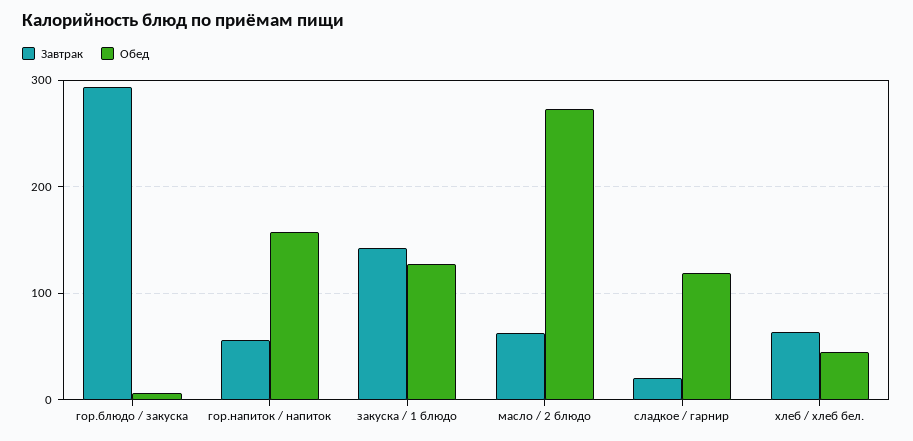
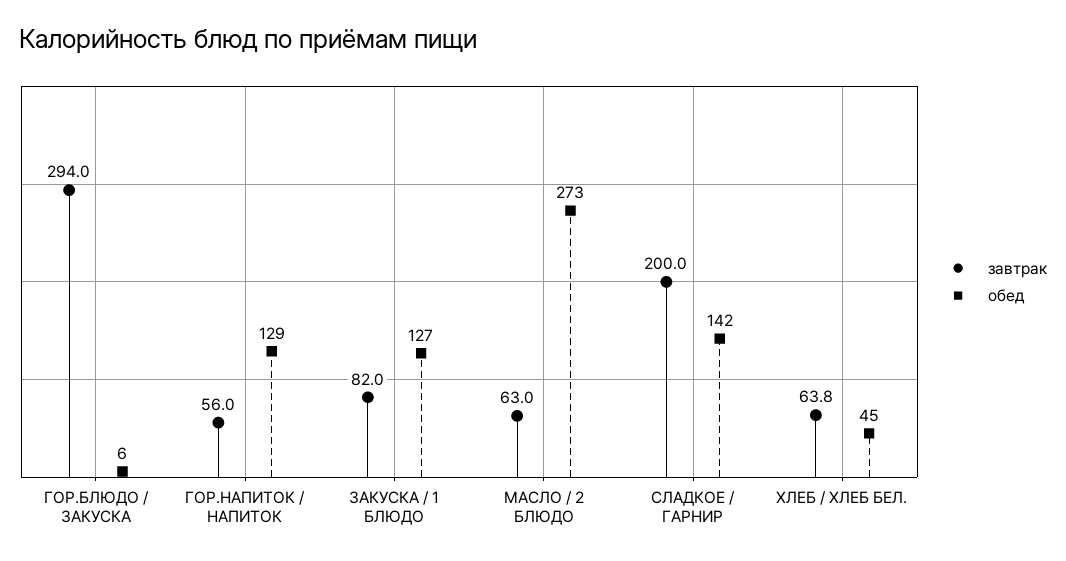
  {
    "Завтрак": {
      "гор.блюдо / закуска": 294,
      "гор.напиток / напиток": 56,
-     "закуска / 1 блюдо": 140,
+     "закуска / 1 блюдо": 82,
      "масло / 2 блюдо": 63,
-     "сладкое / гарнир": 20,
+     "сладкое / гарнир": 200,
      "хлеб / хлеб бел.": 63.8
    },
    "Обед": {
      "гор.блюдо / закуска": 6,
-     "гор.напиток / напиток": 160,
+     "гор.напиток / напиток": 129,
      "закуска / 1 блюдо": 127,
      "масло / 2 блюдо": 273,
-     "сладкое / гарнир": 120,
+     "сладкое / гарнир": 142,
      "хлеб / хлеб бел.": 45
    }
  }

